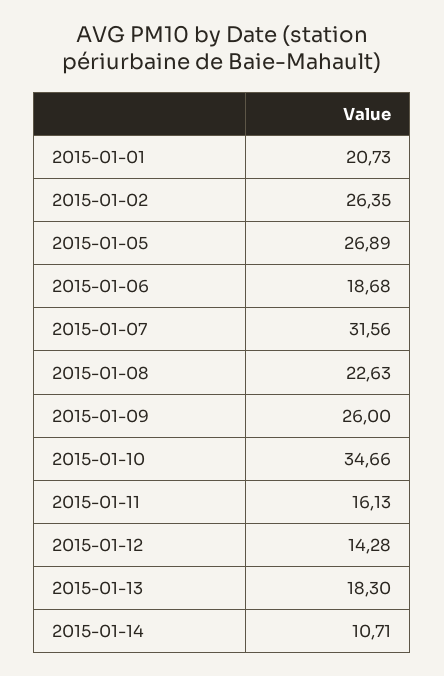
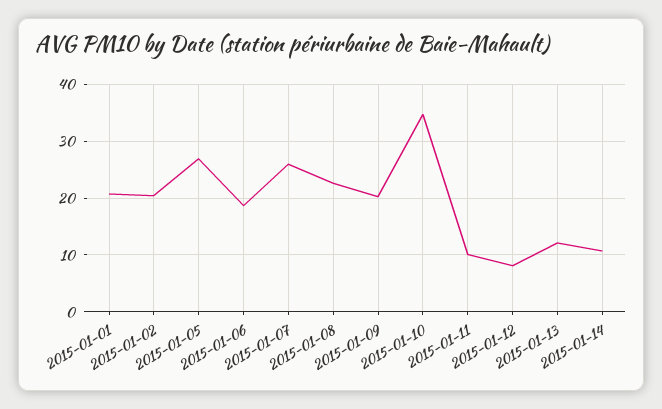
  {
    "2015-01-01": 20.73,
-   "2015-01-02": 26.35,
+   "2015-01-02": 20,
    "2015-01-05": 26.89,
    "2015-01-06": 18.68,
-   "2015-01-07": 31.56,
+   "2015-01-07": 26,
    "2015-01-08": 22.63,
-   "2015-01-09": 26,
+   "2015-01-09": 20,
    "2015-01-10": 34.66,
-   "2015-01-11": 16.13,
+   "2015-01-11": 10,
-   "2015-01-12": 14.28,
+   "2015-01-12": 8,
-   "2015-01-13": 18.3,
+   "2015-01-13": 12,
    "2015-01-14": 10.71
  }

